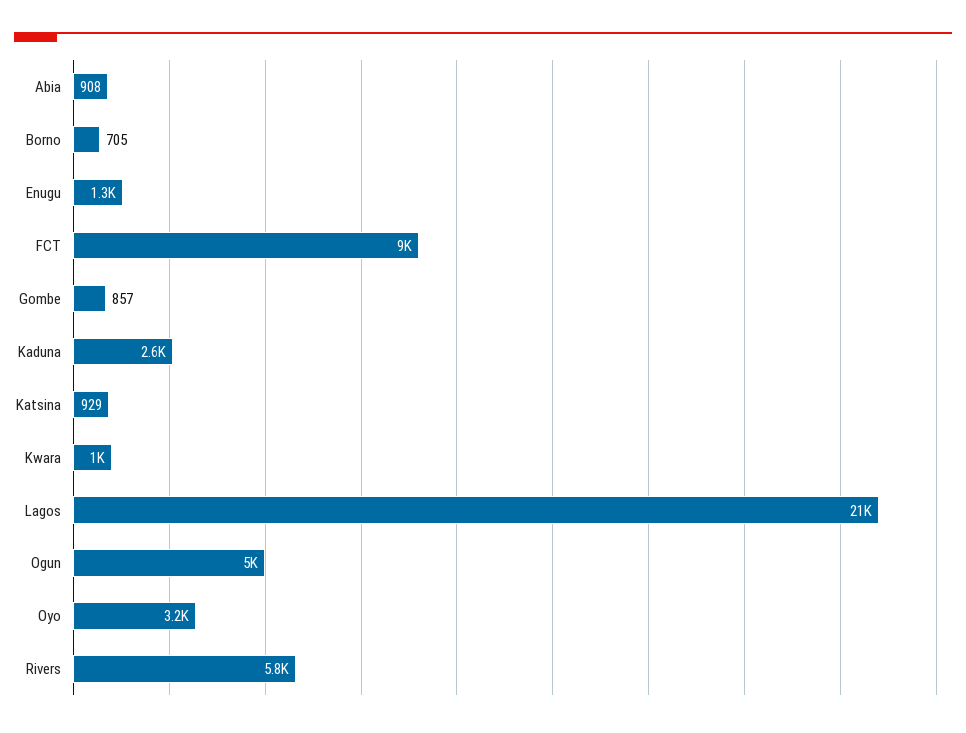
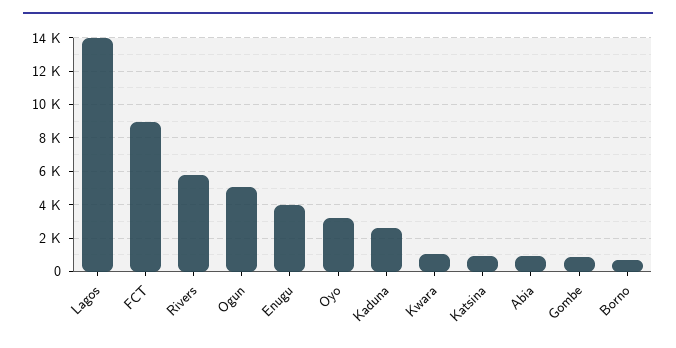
  {
    "Abia": 908,
    "Borno": 705,
-   "Enugu": 1300,
+   "Enugu": 4000,
    "FCT": 9000,
    "Gombe": 857,
    "Kaduna": 2600,
    "Katsina": 929,
    "Kwara": 1000,
-   "Lagos": 21000,
+   "Lagos": 14000,
    "Ogun": 5000,
    "Oyo": 3200,
    "Rivers": 5800
  }

